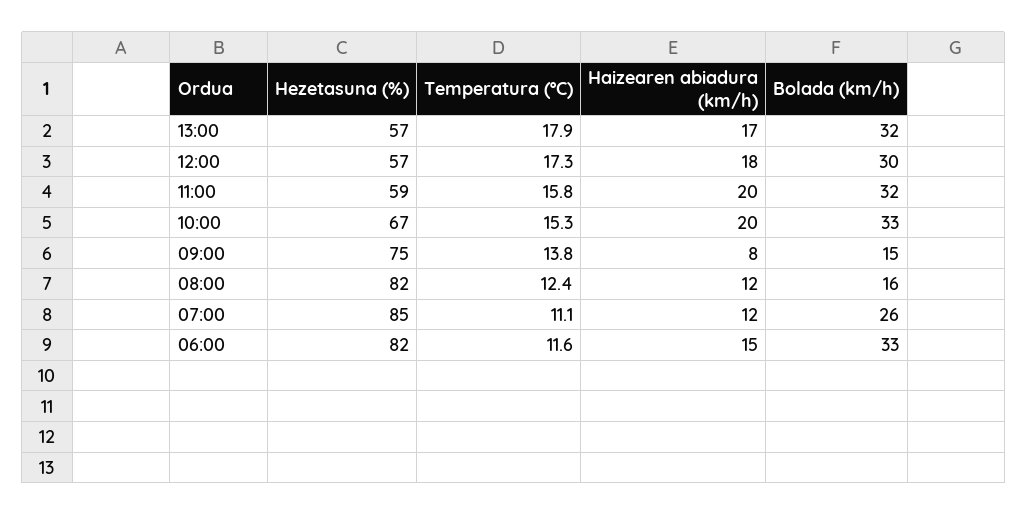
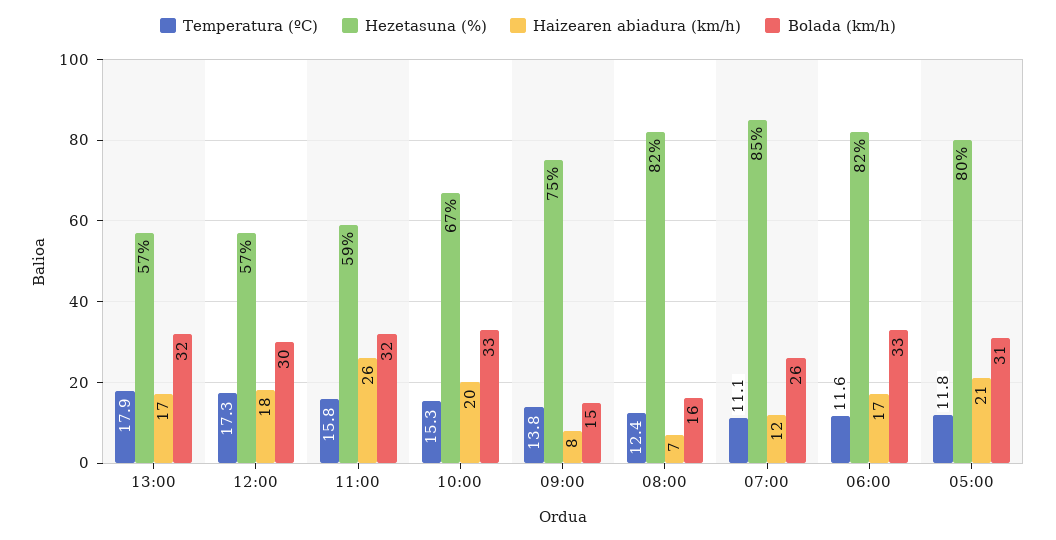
  {
    "Hezetasuna (%)": {
      "13:00": 57,
      "12:00": 57,
      "11:00": 59,
      "10:00": 67,
      "09:00": 75,
      "08:00": 82,
      "07:00": 85,
-     "06:00": 82
+     "06:00": 82,
+     "05:00": 80
    },
    "Temperatura (ºC)": {
      "13:00": 17.9,
      "12:00": 17.3,
      "11:00": 15.8,
      "10:00": 15.3,
      "09:00": 13.8,
      "08:00": 12.4,
      "07:00": 11.1,
-     "06:00": 11.6
+     "06:00": 11.6,
+     "05:00": 11.8
    },
    "Haizearen abiadura (km/h)": {
      "13:00": 17,
      "12:00": 18,
-     "11:00": 20,
+     "11:00": 26,
      "10:00": 20,
      "09:00": 8,
-     "08:00": 12,
+     "08:00": 7,
      "07:00": 12,
-     "06:00": 15
+     "06:00": 17,
+     "05:00": 21
    },
    "Bolada (km/h)": {
      "13:00": 32,
      "12:00": 30,
      "11:00": 32,
      "10:00": 33,
      "09:00": 15,
      "08:00": 16,
      "07:00": 26,
-     "06:00": 33
+     "06:00": 33,
+     "05:00": 31
    }
  }

